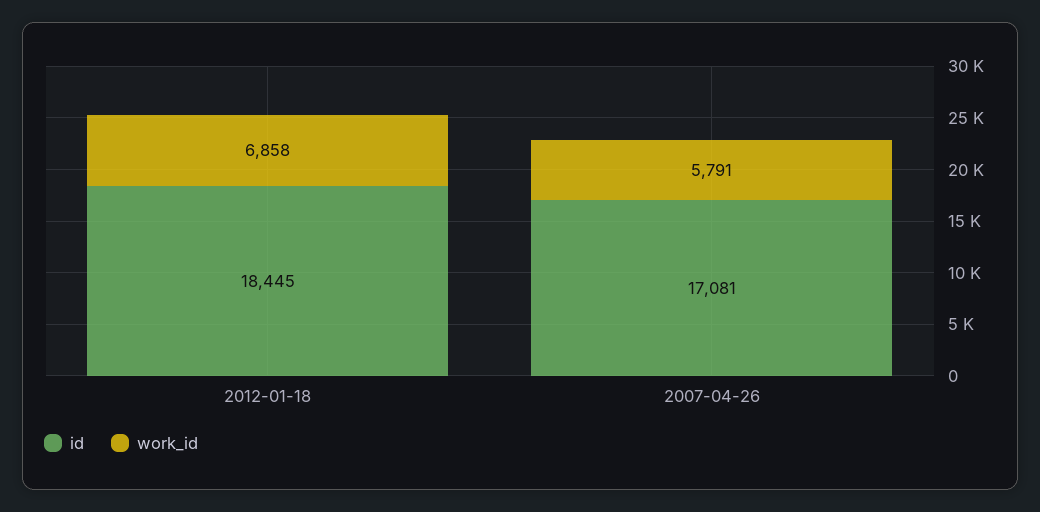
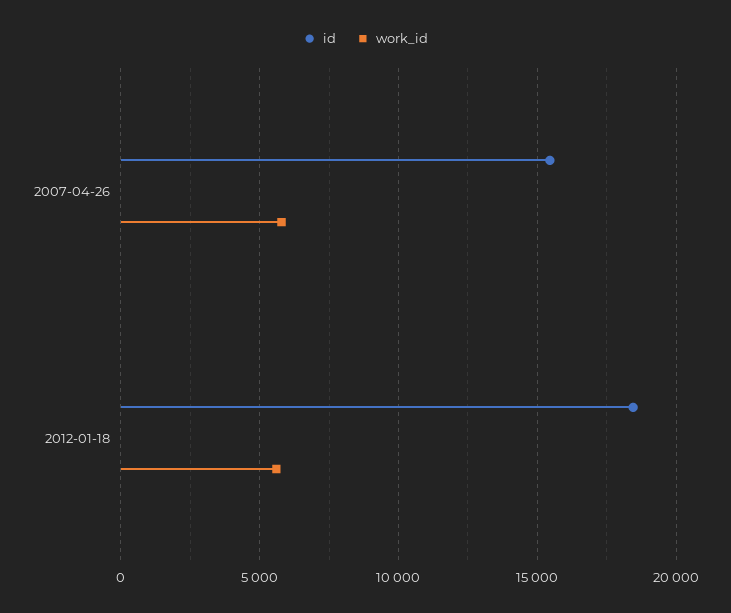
  {
    "id": {
      "2012-01-18": 18445,
-     "2007-04-26": 17081
+     "2007-04-26": 15500
    },
    "work_id": {
-     "2012-01-18": 6858,
+     "2012-01-18": 5500,
      "2007-04-26": 5791
    }
  }

